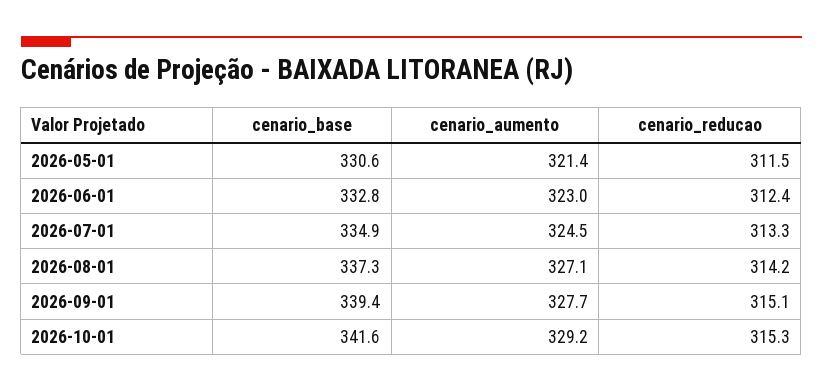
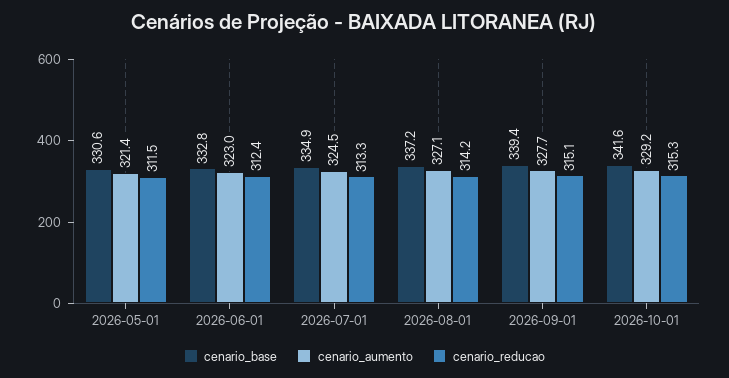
  {
    "cenario_base": {
      "2026-05-01": 330.6,
      "2026-06-01": 332.8,
      "2026-07-01": 334.9,
-     "2026-08-01": 337.3,
+     "2026-08-01": 337.2,
      "2026-09-01": 339.4,
      "2026-10-01": 341.6
    },
    "cenario_aumento": {
      "2026-05-01": 321.4,
      "2026-06-01": 323,
      "2026-07-01": 324.5,
      "2026-08-01": 327.1,
      "2026-09-01": 327.7,
      "2026-10-01": 329.2
    },
    "cenario_reducao": {
      "2026-05-01": 311.5,
      "2026-06-01": 312.4,
      "2026-07-01": 313.3,
      "2026-08-01": 314.2,
      "2026-09-01": 315.1,
      "2026-10-01": 315.3
    }
  }

